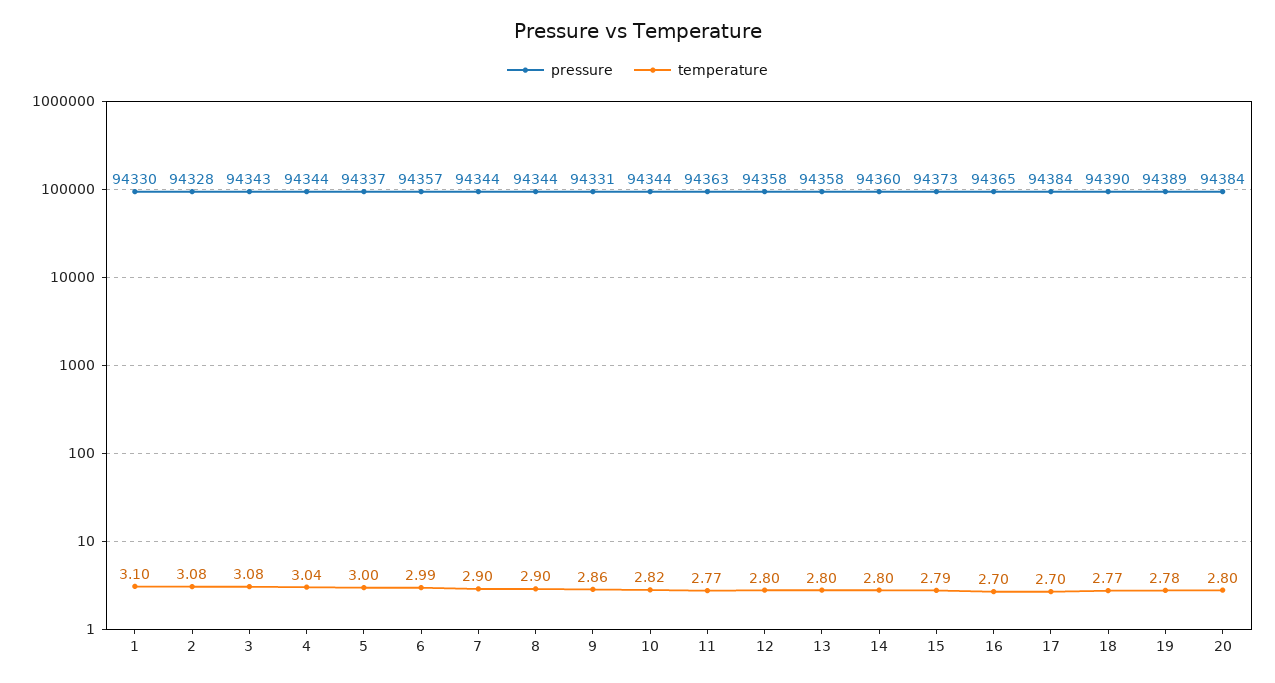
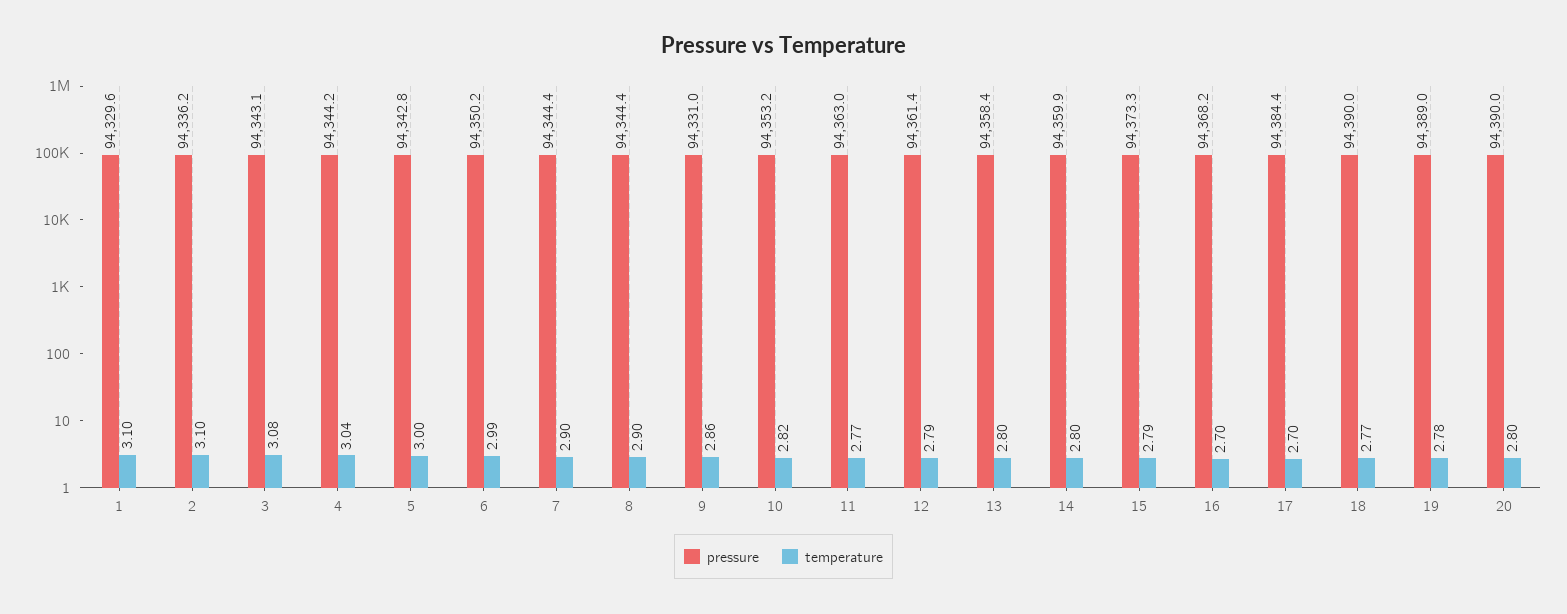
  {
    "pressure": {
      "1": 94329.6,
-     "2": 94328,
+     "2": 94336.2,
      "3": 94343.1,
      "4": 94344.2,
-     "5": 94337,
+     "5": 94342.8,
-     "6": 94357,
+     "6": 94350.2,
      "7": 94344.4,
      "8": 94344.4,
      "9": 94331,
-     "10": 94344,
+     "10": 94353.2,
      "11": 94363,
-     "12": 94358,
+     "12": 94361.4,
      "13": 94358.4,
      "14": 94359.9,
      "15": 94373.3,
-     "16": 94365,
+     "16": 94368.2,
      "17": 94384.4,
      "18": 94390,
      "19": 94389,
-     "20": 94384
+     "20": 94390
    },
    "temperature": {
      "1": 3.1,
-     "2": 3.08,
+     "2": 3.1,
      "3": 3.08,
      "4": 3.04,
      "5": 3,
      "6": 2.99,
      "7": 2.9,
      "8": 2.9,
      "9": 2.86,
      "10": 2.82,
      "11": 2.77,
-     "12": 2.8,
+     "12": 2.79,
      "13": 2.8,
      "14": 2.8,
      "15": 2.79,
      "16": 2.7,
      "17": 2.7,
      "18": 2.77,
      "19": 2.78,
      "20": 2.8
    }
  }

